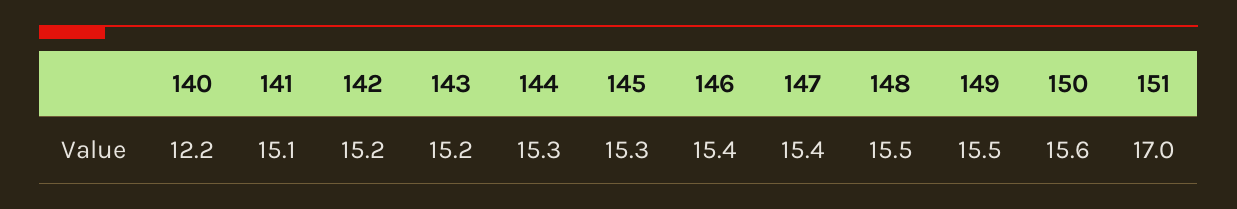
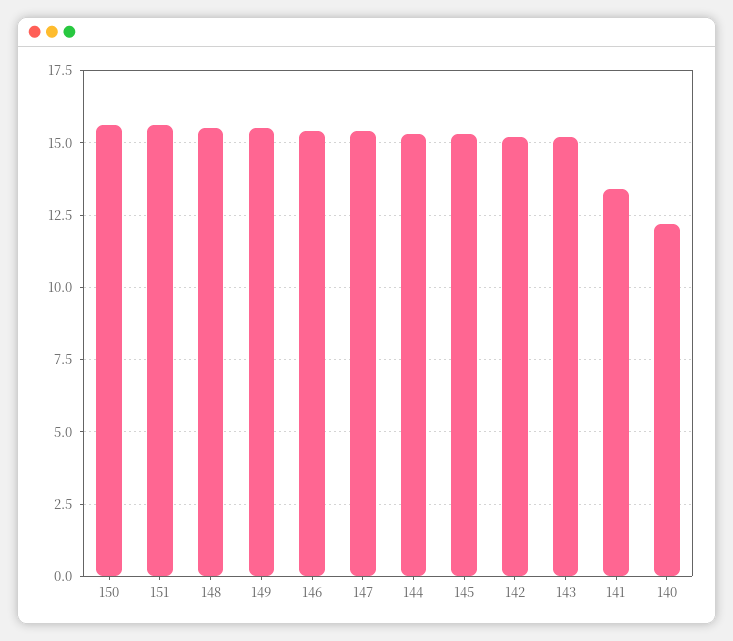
  {
    "140": 12.2,
-   "141": 15.1,
+   "141": 13.5,
    "142": 15.2,
    "143": 15.2,
    "144": 15.3,
    "145": 15.3,
    "146": 15.4,
    "147": 15.4,
    "148": 15.5,
    "149": 15.5,
    "150": 15.6,
-   "151": 17
+   "151": 15.5
  }

